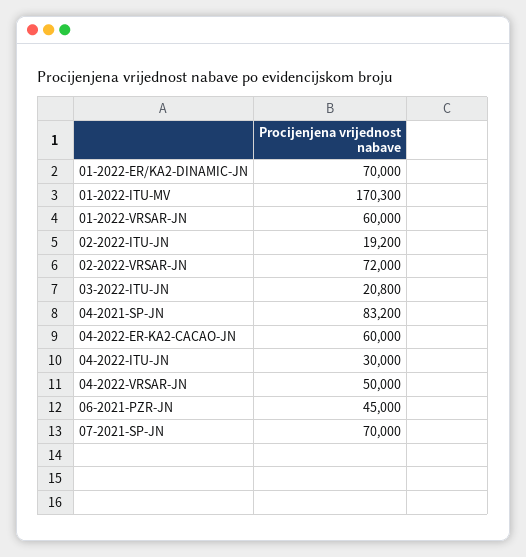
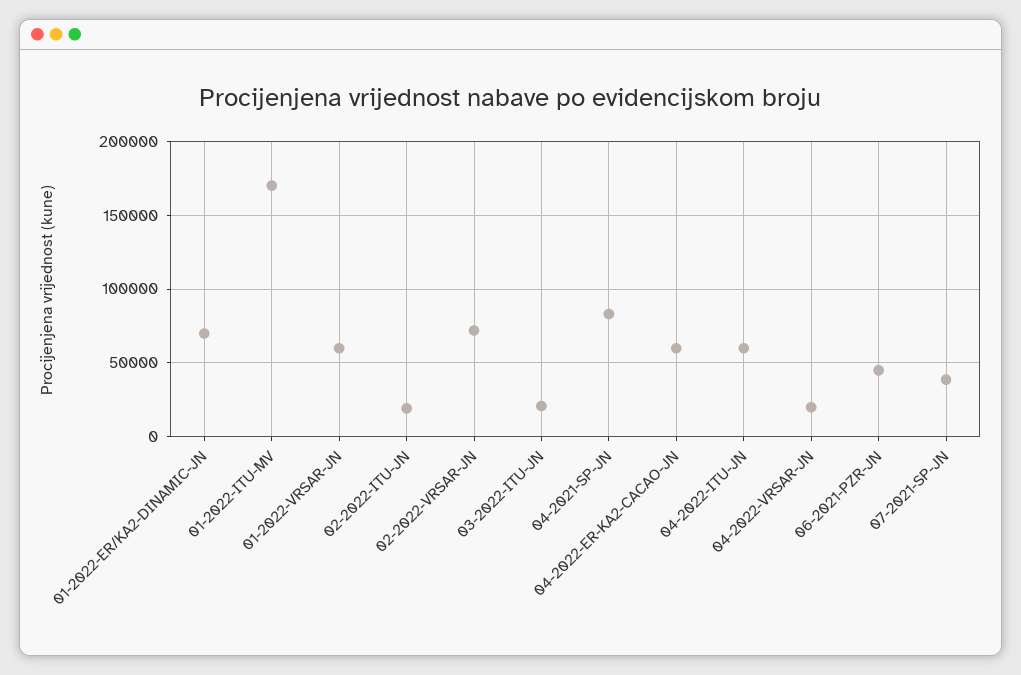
  {
    "01-2022-ER/KA2-DINAMIC-JN": 70000,
    "01-2022-ITU-MV": 170300,
    "01-2022-VRSAR-JN": 60000,
    "02-2022-ITU-JN": 19200,
    "02-2022-VRSAR-JN": 72000,
    "03-2022-ITU-JN": 20800,
    "04-2021-SP-JN": 83200,
    "04-2022-ER-KA2-CACAO-JN": 60000,
-   "04-2022-ITU-JN": 30000,
+   "04-2022-ITU-JN": 60000,
-   "04-2022-VRSAR-JN": 50000,
+   "04-2022-VRSAR-JN": 20000,
    "06-2021-PZR-JN": 45000,
-   "07-2021-SP-JN": 70000
+   "07-2021-SP-JN": 40000
  }

